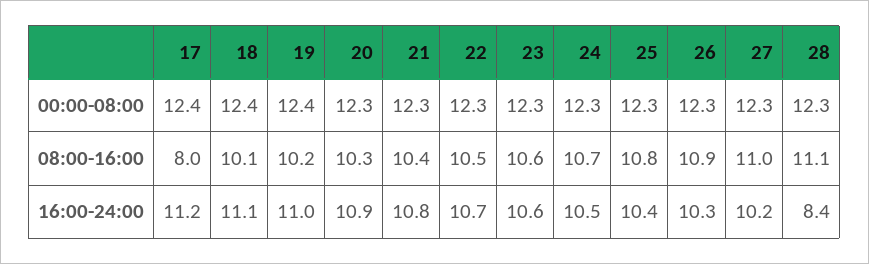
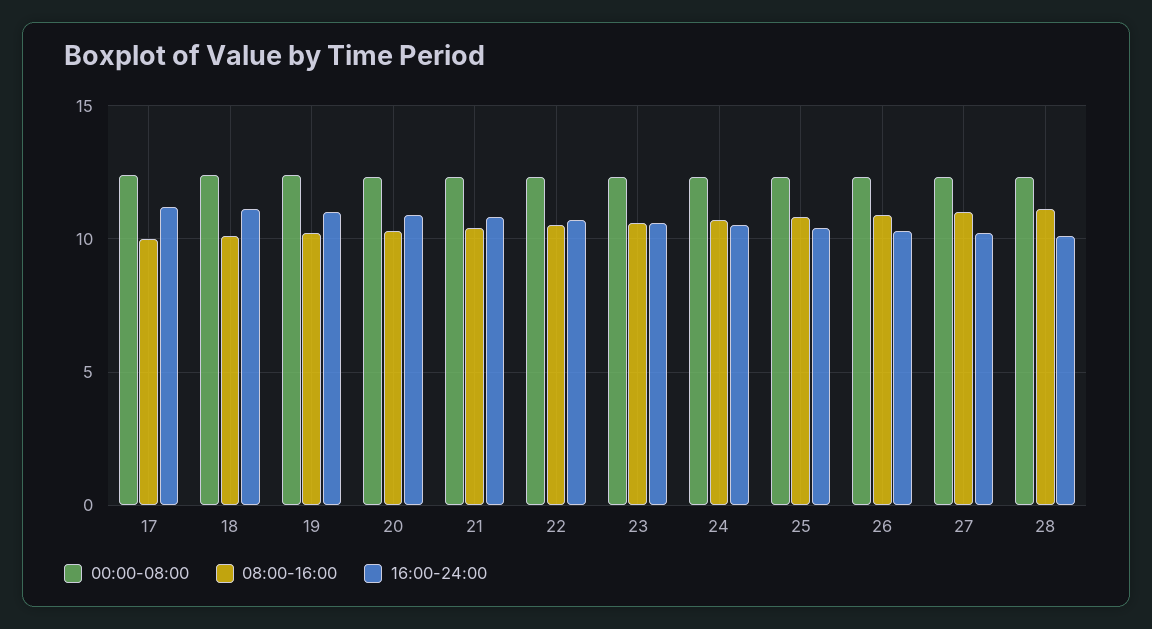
  {
    "00:00-08:00": {
      "17": 12.4,
      "18": 12.4,
      "19": 12.4,
      "20": 12.3,
      "21": 12.3,
      "22": 12.3,
      "23": 12.3,
      "24": 12.3,
      "25": 12.3,
      "26": 12.3,
      "27": 12.3,
      "28": 12.3
    },
    "08:00-16:00": {
-     "17": 8,
+     "17": 10,
      "18": 10.1,
      "19": 10.2,
      "20": 10.3,
      "21": 10.4,
      "22": 10.5,
      "23": 10.6,
      "24": 10.7,
      "25": 10.8,
      "26": 10.9,
      "27": 11,
      "28": 11.1
    },
    "16:00-24:00": {
      "17": 11.2,
      "18": 11.1,
      "19": 11,
      "20": 10.9,
      "21": 10.8,
      "22": 10.7,
      "23": 10.6,
      "24": 10.5,
      "25": 10.4,
      "26": 10.3,
      "27": 10.2,
-     "28": 8.4
+     "28": 10
    }
  }

